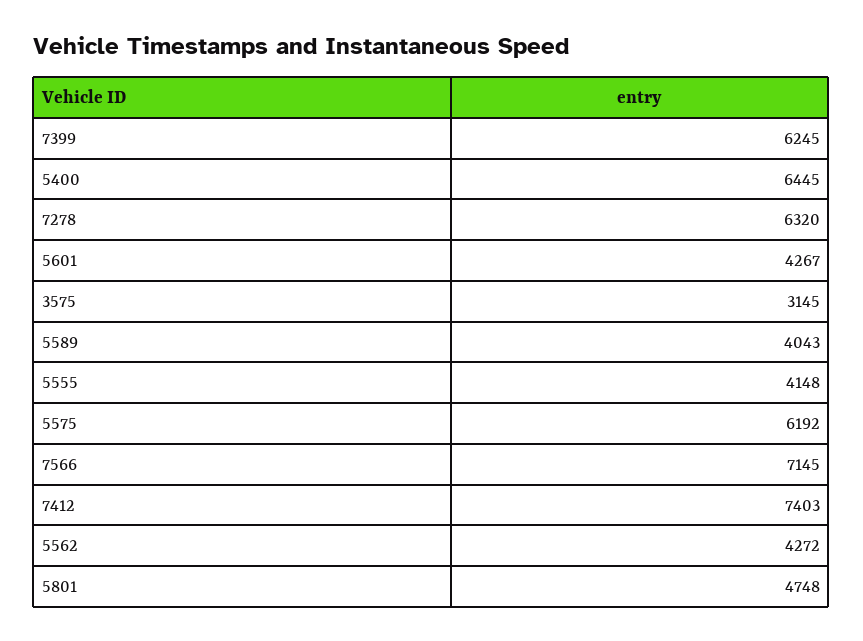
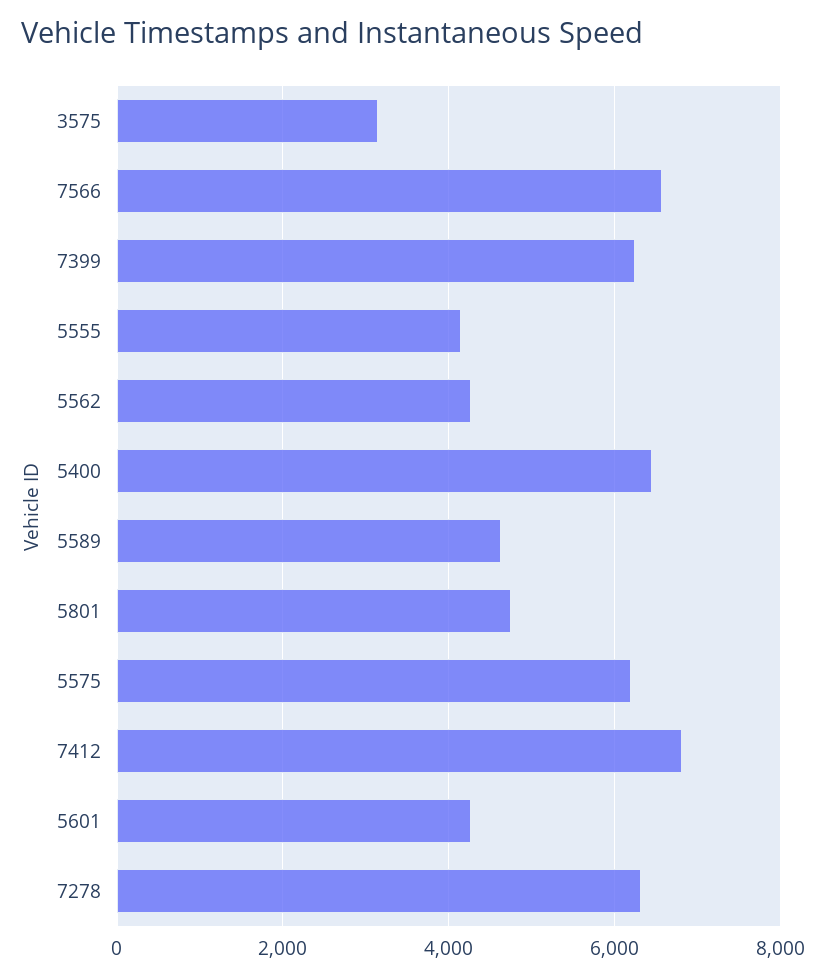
  {
    "7399": 6245,
    "5400": 6445,
    "7278": 6320,
    "5601": 4267,
    "3575": 3145,
-   "5589": 4043,
+   "5589": 4600,
    "5555": 4148,
    "5575": 6192,
-   "7566": 7145,
+   "7566": 6600,
-   "7412": 7403,
+   "7412": 6800,
    "5562": 4272,
    "5801": 4748
  }

